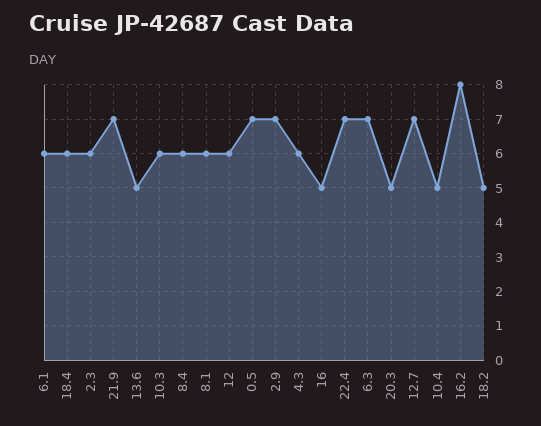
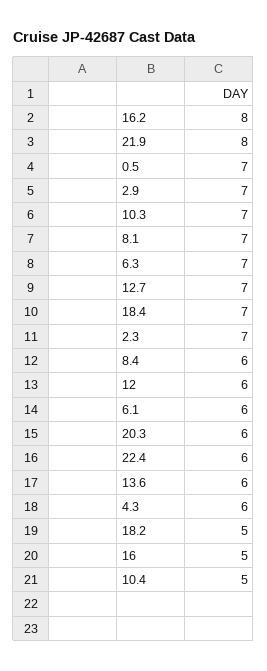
  {
    "6.1": 6,
-   "18.4": 6,
+   "18.4": 7,
-   "2.3": 6,
+   "2.3": 7,
-   "21.9": 7,
+   "21.9": 8,
-   "13.6": 5,
+   "13.6": 6,
-   "10.3": 6,
+   "10.3": 7,
    "8.4": 6,
-   "8.1": 6,
+   "8.1": 7,
    "12": 6,
    "0.5": 7,
    "2.9": 7,
    "4.3": 6,
    "16": 5,
-   "22.4": 7,
+   "22.4": 6,
    "6.3": 7,
-   "20.3": 5,
+   "20.3": 6,
    "12.7": 7,
    "10.4": 5,
    "16.2": 8,
    "18.2": 5
  }

